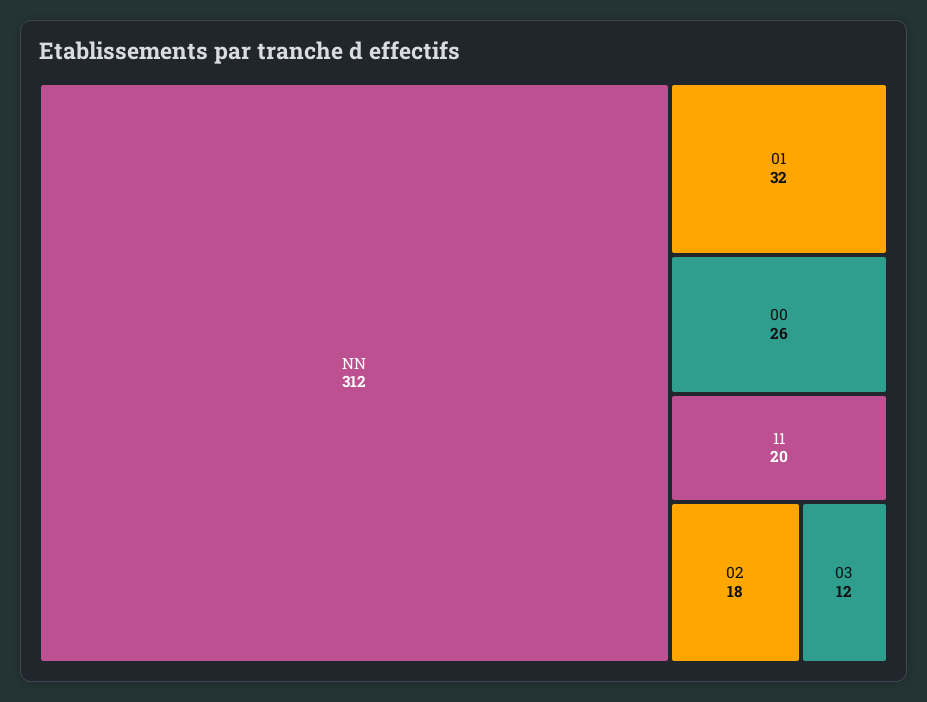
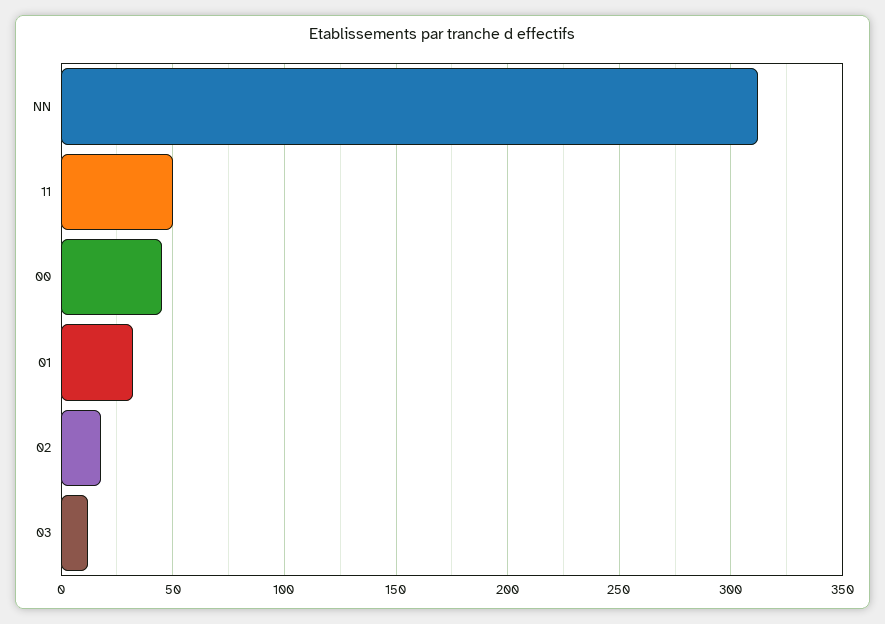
  {
    "NN": 312,
    "01": 32,
-   "00": 26,
+   "00": 45,
-   "11": 20,
+   "11": 50,
    "02": 18,
    "03": 12
  }

